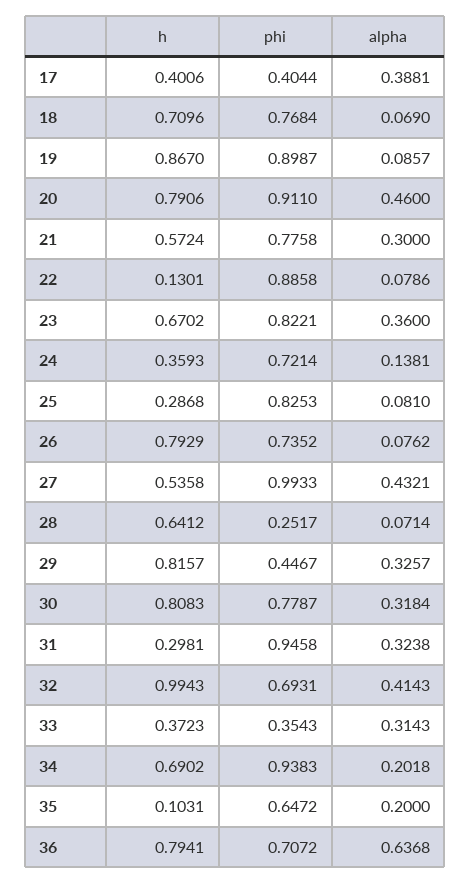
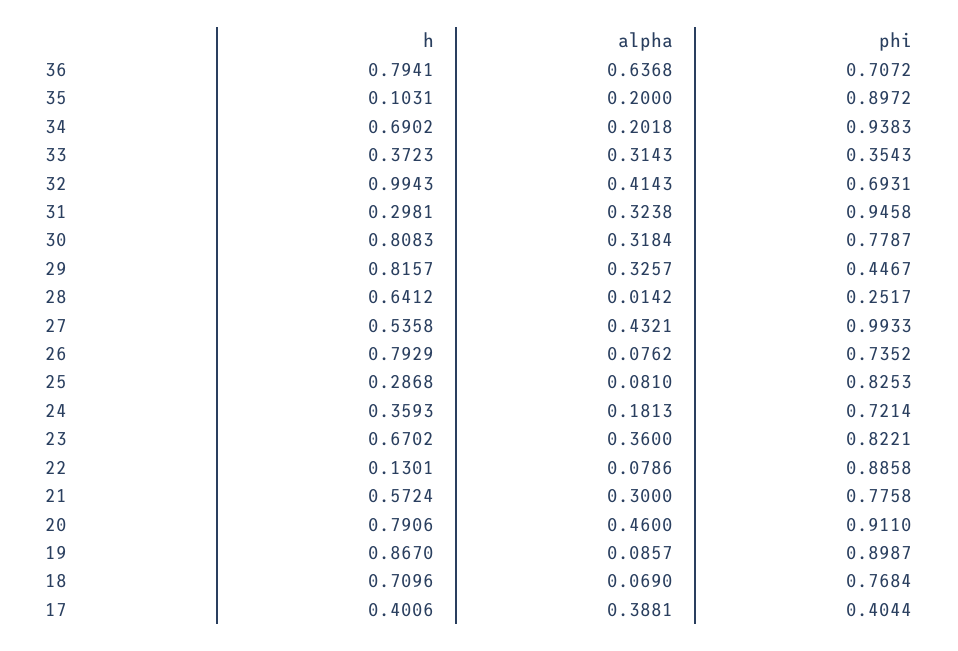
  {
    "h": {
      "17": 0.4006,
      "18": 0.7096,
      "19": 0.867,
      "20": 0.7906,
      "21": 0.5724,
      "22": 0.1301,
      "23": 0.6702,
      "24": 0.3593,
      "25": 0.2868,
      "26": 0.7929,
      "27": 0.5358,
      "28": 0.6412,
      "29": 0.8157,
      "30": 0.8083,
      "31": 0.2981,
      "32": 0.9943,
      "33": 0.3723,
      "34": 0.6902,
      "35": 0.1031,
      "36": 0.7941
    },
    "phi": {
      "17": 0.4044,
      "18": 0.7684,
      "19": 0.8987,
      "20": 0.911,
      "21": 0.7758,
      "22": 0.8858,
      "23": 0.8221,
      "24": 0.7214,
      "25": 0.8253,
      "26": 0.7352,
      "27": 0.9933,
      "28": 0.2517,
      "29": 0.4467,
      "30": 0.7787,
      "31": 0.9458,
      "32": 0.6931,
      "33": 0.3543,
      "34": 0.9383,
-     "35": 0.6472,
+     "35": 0.8972,
      "36": 0.7072
    },
    "alpha": {
      "17": 0.3881,
      "18": 0.069,
      "19": 0.0857,
      "20": 0.46,
      "21": 0.3,
      "22": 0.0786,
      "23": 0.36,
-     "24": 0.1381,
+     "24": 0.1813,
      "25": 0.081,
      "26": 0.0762,
      "27": 0.4321,
-     "28": 0.0714,
+     "28": 0.0142,
      "29": 0.3257,
      "30": 0.3184,
      "31": 0.3238,
      "32": 0.4143,
      "33": 0.3143,
      "34": 0.2018,
      "35": 0.2,
      "36": 0.6368
    }
  }

